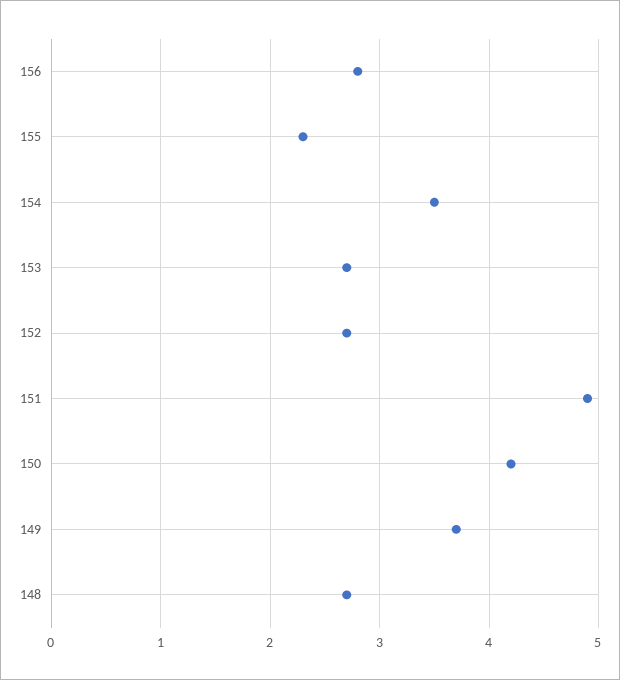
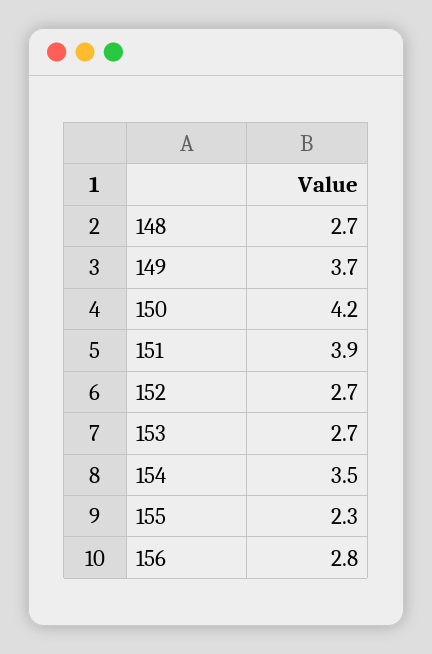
  {
    "156": 2.8,
    "155": 2.3,
    "154": 3.5,
    "153": 2.7,
    "152": 2.7,
-   "151": 4.9,
+   "151": 3.9,
    "150": 4.2,
    "149": 3.7,
    "148": 2.7
  }

